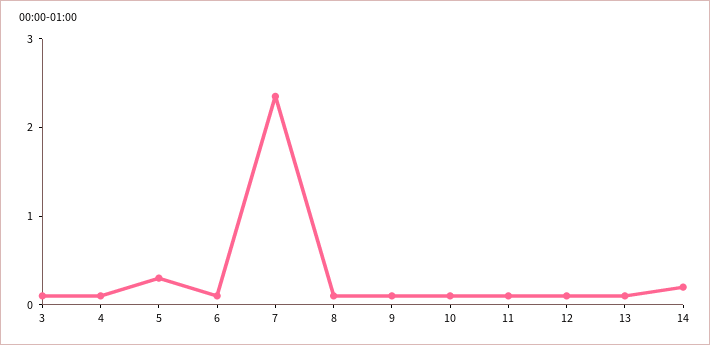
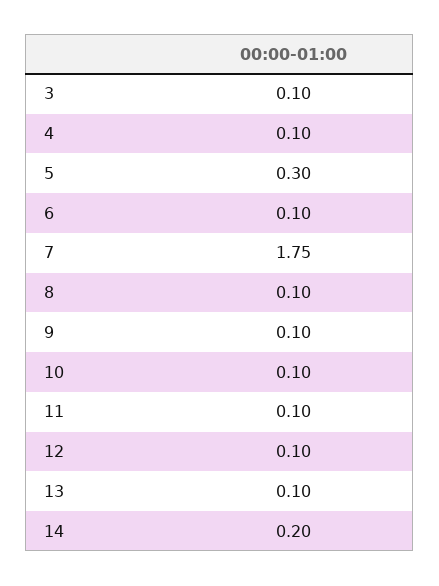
  {
    "3": 0.1,
    "4": 0.1,
    "5": 0.3,
    "6": 0.1,
-   "7": 2.4,
+   "7": 1.75,
    "8": 0.1,
    "9": 0.1,
    "10": 0.1,
    "11": 0.1,
    "12": 0.1,
    "13": 0.1,
    "14": 0.2
  }

